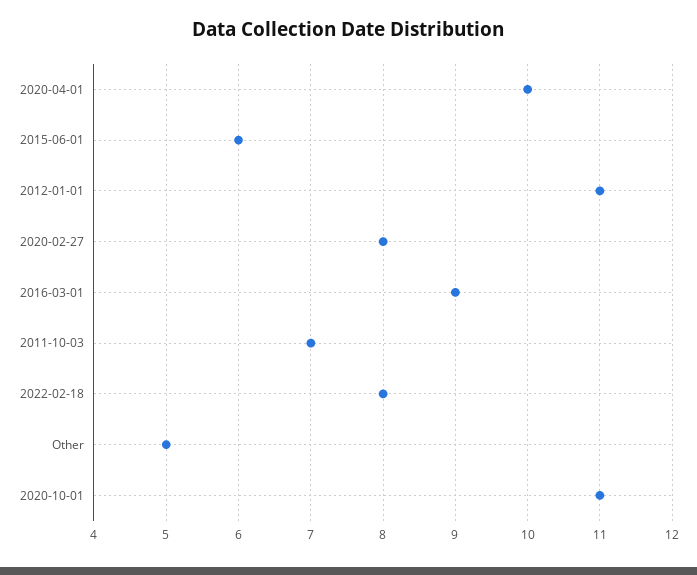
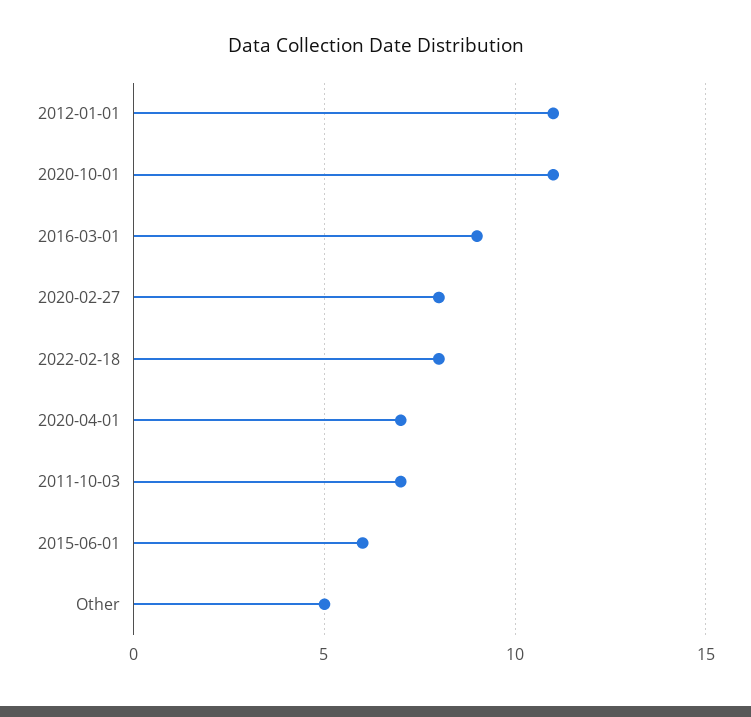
  {
-   "2020-04-01": 10,
+   "2020-04-01": 7,
    "2015-06-01": 6,
    "2012-01-01": 11,
    "2020-02-27": 8,
    "2016-03-01": 9,
    "2011-10-03": 7,
    "2022-02-18": 8,
    "Other": 5,
    "2020-10-01": 11
  }

